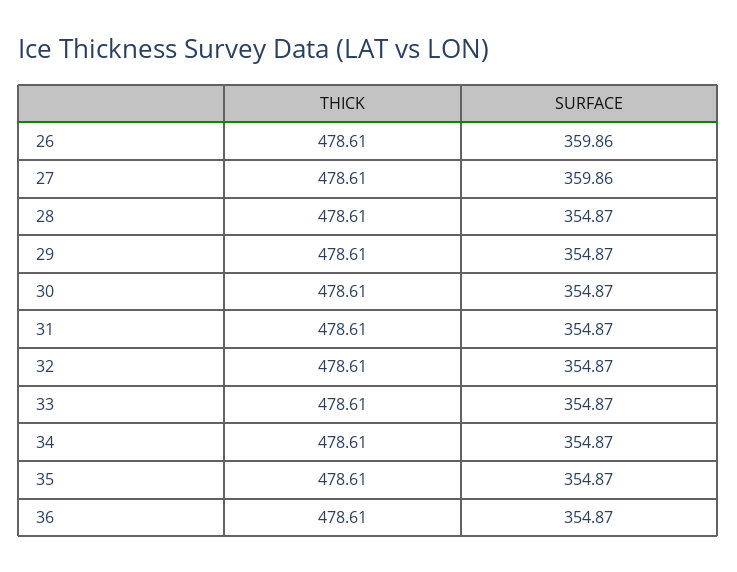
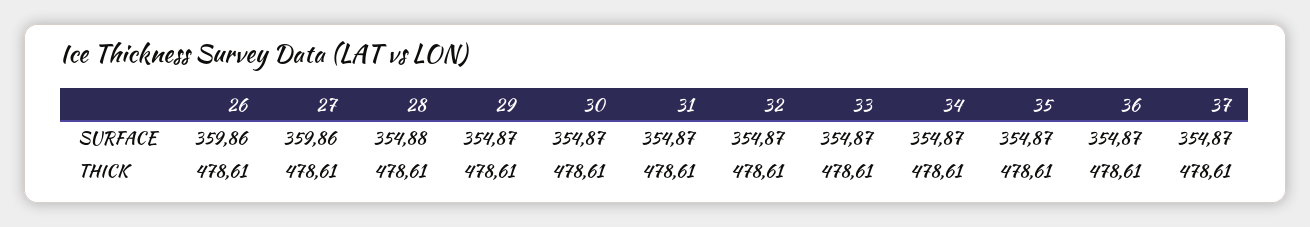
  {
    "THICK": {
      "26": 478.61,
      "27": 478.61,
      "28": 478.61,
      "29": 478.61,
      "30": 478.61,
      "31": 478.61,
      "32": 478.61,
      "33": 478.61,
      "34": 478.61,
      "35": 478.61,
-     "36": 478.61
+     "36": 478.61,
+     "37": 478.61
    },
    "SURFACE": {
      "26": 359.86,
      "27": 359.86,
-     "28": 354.87,
+     "28": 354.88,
      "29": 354.87,
      "30": 354.87,
      "31": 354.87,
      "32": 354.87,
      "33": 354.87,
      "34": 354.87,
      "35": 354.87,
-     "36": 354.87
+     "36": 354.87,
+     "37": 354.87
    }
  }

